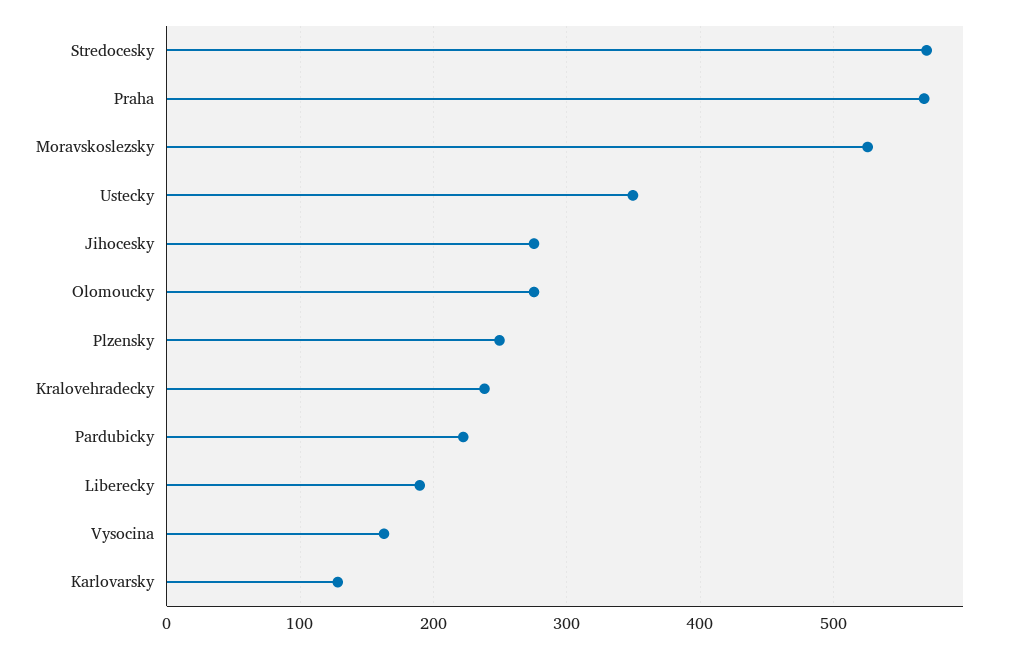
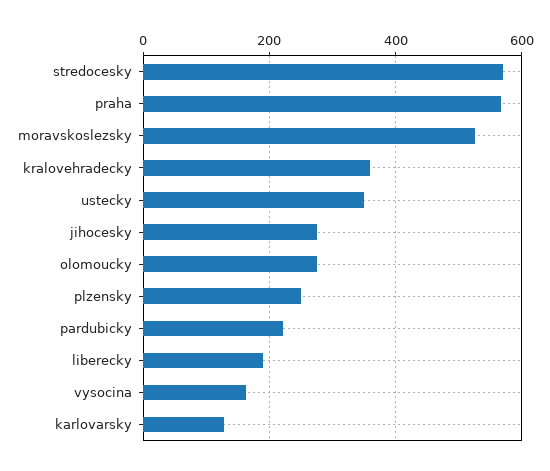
  {
    "Stredocesky": 570,
    "Praha": 570,
    "Moravskoslezsky": 530,
    "Ustecky": 350,
    "Jihocesky": 280,
    "Olomoucky": 280,
    "Plzensky": 250,
-   "Kralovehradecky": 240,
+   "Kralovehradecky": 360,
    "Pardubicky": 220,
    "Liberecky": 190,
    "Vysocina": 160,
    "Karlovarsky": 130
  }

